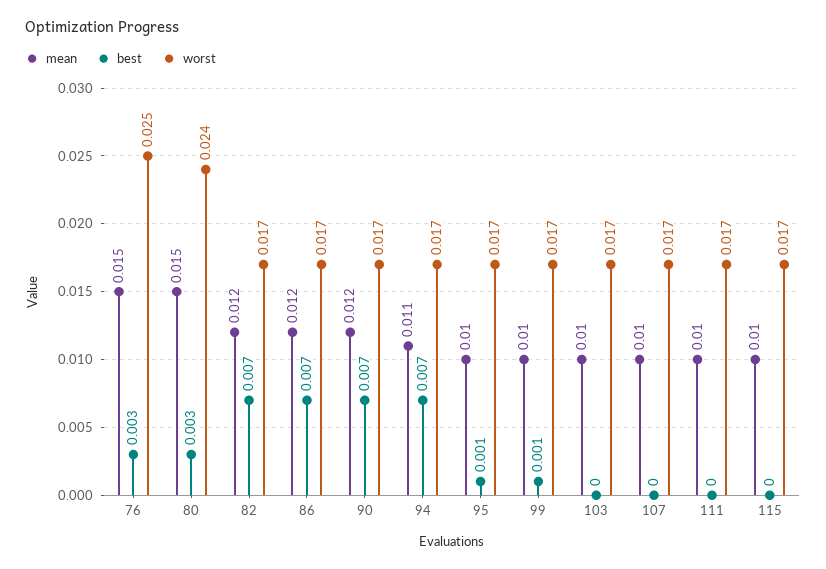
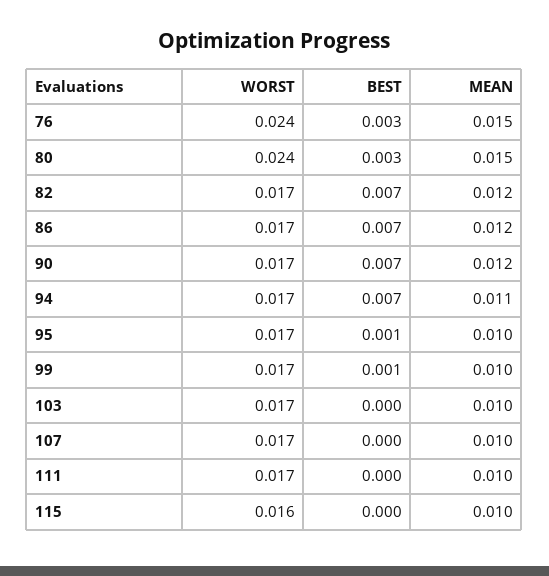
  {
    "mean": {
      "76": 0.015,
      "80": 0.015,
      "82": 0.012,
      "86": 0.012,
      "90": 0.012,
      "94": 0.011,
      "95": 0.01,
      "99": 0.01,
      "103": 0.01,
      "107": 0.01,
      "111": 0.01,
      "115": 0.01
    },
    "best": {
      "76": 0.003,
      "80": 0.003,
      "82": 0.007,
      "86": 0.007,
      "90": 0.007,
      "94": 0.007,
      "95": 0.001,
      "99": 0.001,
      "103": 0,
      "107": 0,
      "111": 0,
      "115": 0
    },
    "worst": {
-     "76": 0.025,
+     "76": 0.024,
      "80": 0.024,
      "82": 0.017,
      "86": 0.017,
      "90": 0.017,
      "94": 0.017,
      "95": 0.017,
      "99": 0.017,
      "103": 0.017,
      "107": 0.017,
      "111": 0.017,
-     "115": 0.017
+     "115": 0.016
    }
  }

